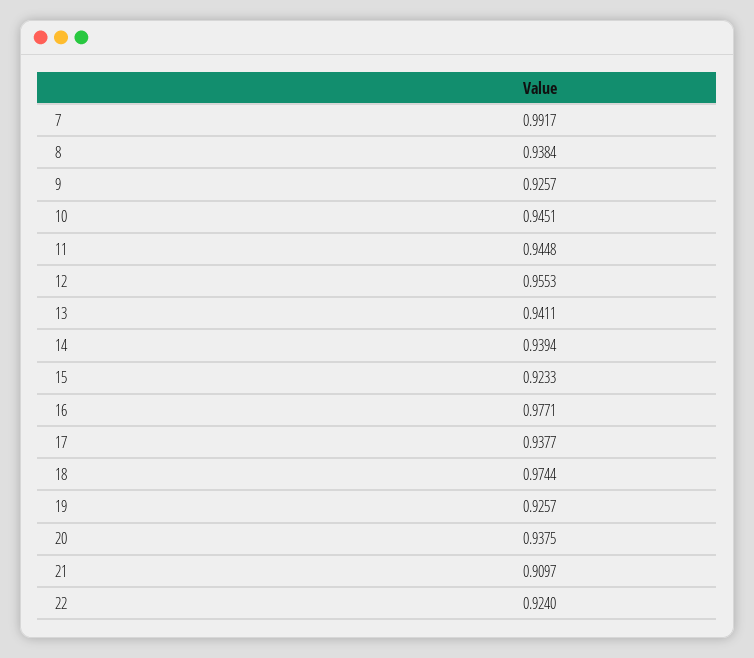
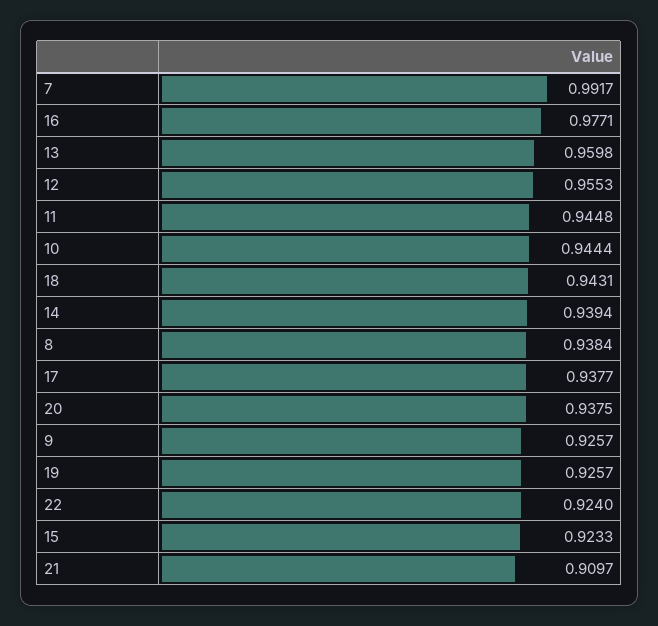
  {
    "7": 0.9917,
    "8": 0.9384,
    "9": 0.9257,
-   "10": 0.9451,
+   "10": 0.9444,
    "11": 0.9448,
    "12": 0.9553,
-   "13": 0.9411,
+   "13": 0.9598,
    "14": 0.9394,
    "15": 0.9233,
    "16": 0.9771,
    "17": 0.9377,
-   "18": 0.9744,
+   "18": 0.9431,
    "19": 0.9257,
    "20": 0.9375,
    "21": 0.9097,
    "22": 0.924
  }

